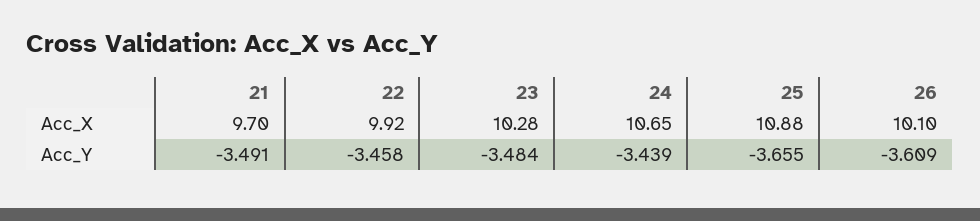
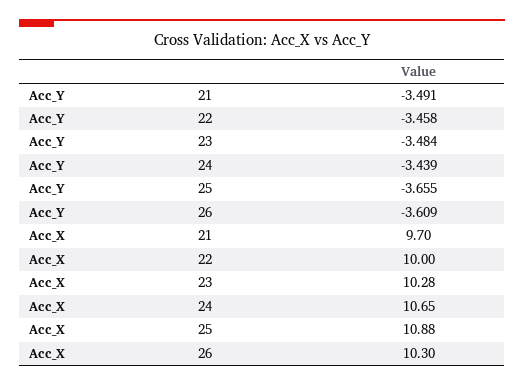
  {
    "21": {
      "Acc_X": 9.7,
      "Acc_Y": -3.491
    },
    "22": {
-     "Acc_X": 9.92,
+     "Acc_X": 10,
      "Acc_Y": -3.458
    },
    "23": {
      "Acc_X": 10.28,
      "Acc_Y": -3.484
    },
    "24": {
      "Acc_X": 10.65,
      "Acc_Y": -3.439
    },
    "25": {
      "Acc_X": 10.88,
      "Acc_Y": -3.655
    },
    "26": {
-     "Acc_X": 10.1,
+     "Acc_X": 10.3,
      "Acc_Y": -3.609
    }
  }

